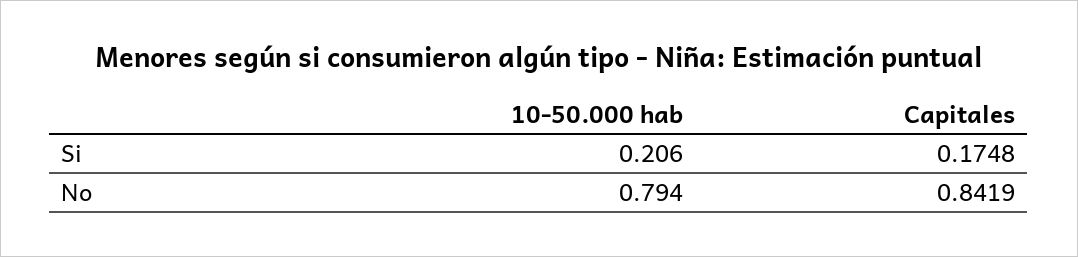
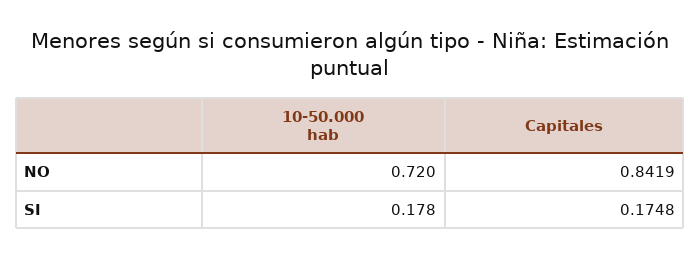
  {
    "10-50.000 hab": {
-     "Si": 0.206,
+     "Si": 0.178,
-     "No": 0.794
+     "No": 0.72
    },
    "Capitales": {
      "Si": 0.1748,
      "No": 0.8419
    }
  }

